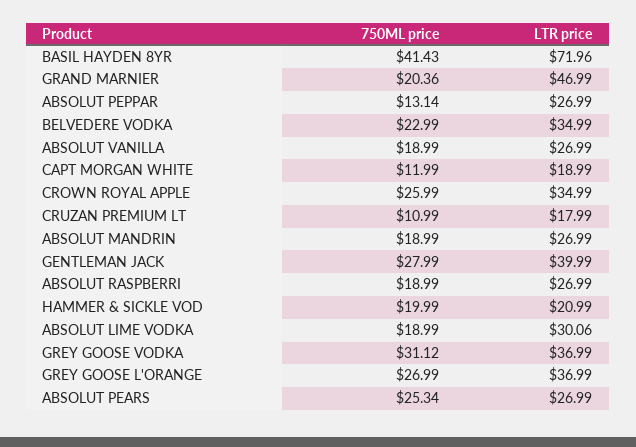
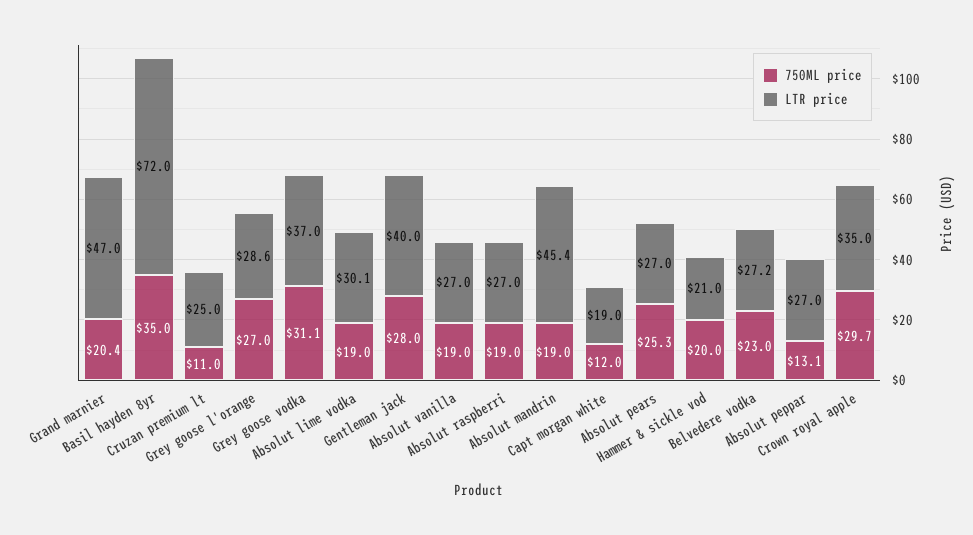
  {
    "750ML price": {
-     "BASIL HAYDEN 8YR": 41.43,
+     "BASIL HAYDEN 8YR": 35,
      "GRAND MARNIER": 20.36,
      "ABSOLUT PEPPAR": 13.14,
      "BELVEDERE VODKA": 22.99,
      "ABSOLUT VANILLA": 18.99,
      "CAPT MORGAN WHITE": 11.99,
-     "CROWN ROYAL APPLE": 25.99,
+     "CROWN ROYAL APPLE": 29.7,
      "CRUZAN PREMIUM LT": 10.99,
      "ABSOLUT MANDRIN": 18.99,
      "GENTLEMAN JACK": 27.99,
      "ABSOLUT RASPBERRI": 18.99,
      "HAMMER & SICKLE VOD": 19.99,
      "ABSOLUT LIME VODKA": 18.99,
      "GREY GOOSE VODKA": 31.12,
      "GREY GOOSE L'ORANGE": 26.99,
      "ABSOLUT PEARS": 25.34
    },
    "LTR price": {
      "BASIL HAYDEN 8YR": 71.96,
      "GRAND MARNIER": 46.99,
      "ABSOLUT PEPPAR": 26.99,
-     "BELVEDERE VODKA": 34.99,
+     "BELVEDERE VODKA": 27.2,
      "ABSOLUT VANILLA": 26.99,
      "CAPT MORGAN WHITE": 18.99,
      "CROWN ROYAL APPLE": 34.99,
-     "CRUZAN PREMIUM LT": 17.99,
+     "CRUZAN PREMIUM LT": 25,
-     "ABSOLUT MANDRIN": 26.99,
+     "ABSOLUT MANDRIN": 45.4,
      "GENTLEMAN JACK": 39.99,
      "ABSOLUT RASPBERRI": 26.99,
      "HAMMER & SICKLE VOD": 20.99,
      "ABSOLUT LIME VODKA": 30.06,
      "GREY GOOSE VODKA": 36.99,
-     "GREY GOOSE L'ORANGE": 36.99,
+     "GREY GOOSE L'ORANGE": 28.6,
      "ABSOLUT PEARS": 26.99
    }
  }

